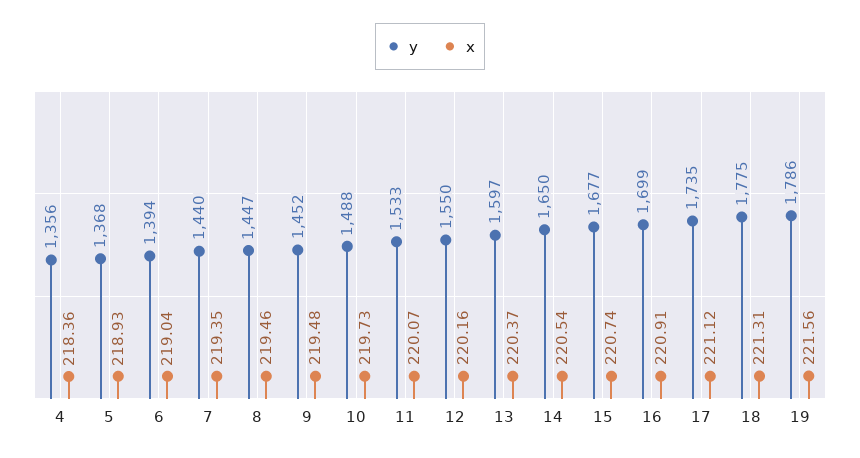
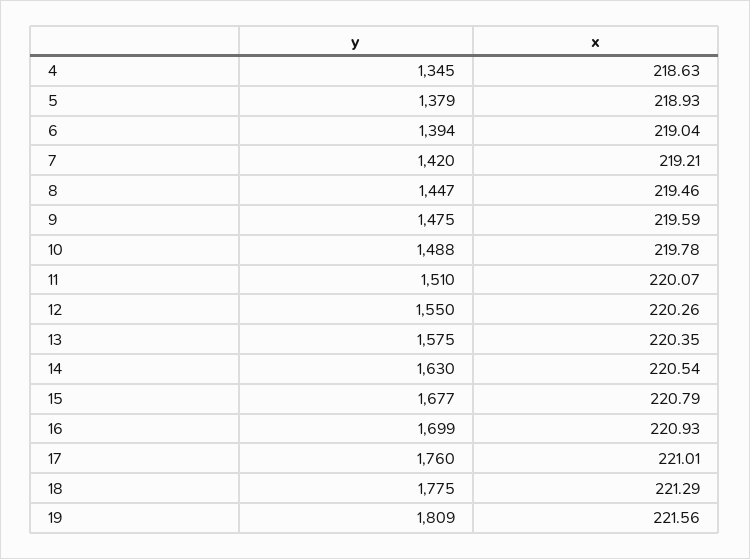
  {
    "y": {
-     "4": 1356,
+     "4": 1345,
-     "5": 1368,
+     "5": 1379,
      "6": 1394,
-     "7": 1440,
+     "7": 1420,
      "8": 1447,
-     "9": 1452,
+     "9": 1475,
      "10": 1488,
-     "11": 1533,
+     "11": 1510,
      "12": 1550,
-     "13": 1597,
+     "13": 1575,
-     "14": 1650,
+     "14": 1630,
      "15": 1677,
      "16": 1699,
-     "17": 1735,
+     "17": 1760,
      "18": 1775,
-     "19": 1786
+     "19": 1809
    },
    "x": {
-     "4": 218.36,
+     "4": 218.63,
      "5": 218.93,
      "6": 219.04,
-     "7": 219.35,
+     "7": 219.21,
      "8": 219.46,
-     "9": 219.48,
+     "9": 219.59,
-     "10": 219.73,
+     "10": 219.78,
      "11": 220.07,
-     "12": 220.16,
+     "12": 220.26,
-     "13": 220.37,
+     "13": 220.35,
      "14": 220.54,
-     "15": 220.74,
+     "15": 220.79,
-     "16": 220.91,
+     "16": 220.93,
-     "17": 221.12,
+     "17": 221.01,
-     "18": 221.31,
+     "18": 221.29,
      "19": 221.56
    }
  }

